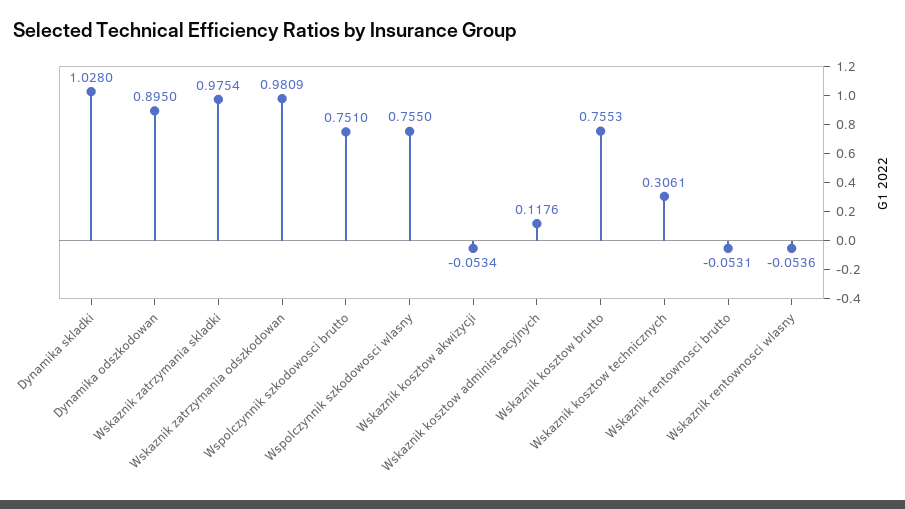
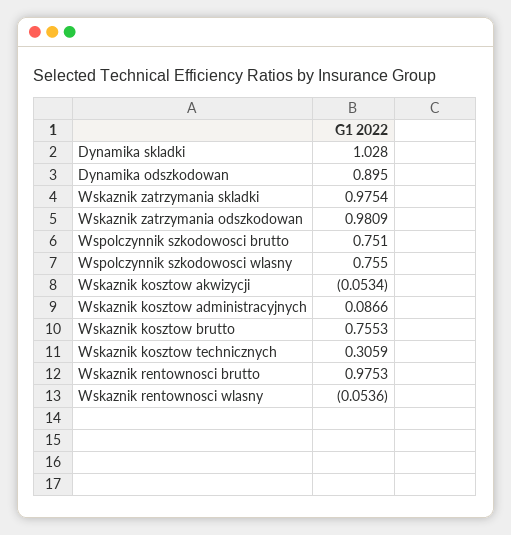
  {
    "Dynamika skladki": 1.028,
    "Dynamika odszkodowan": 0.895,
    "Wskaznik zatrzymania skladki": 0.9754,
    "Wskaznik zatrzymania odszkodowan": 0.9809,
    "Wspolczynnik szkodowosci brutto": 0.751,
    "Wspolczynnik szkodowosci wlasny": 0.755,
    "Wskaznik kosztow akwizycji": -0.0534,
-   "Wskaznik kosztow administracyjnych": 0.1176,
+   "Wskaznik kosztow administracyjnych": 0.0866,
    "Wskaznik kosztow brutto": 0.7553,
-   "Wskaznik kosztow technicznych": 0.3061,
+   "Wskaznik kosztow technicznych": 0.3059,
-   "Wskaznik rentownosci brutto": -0.0531,
+   "Wskaznik rentownosci brutto": 0.9753,
    "Wskaznik rentownosci wlasny": -0.0536
  }

